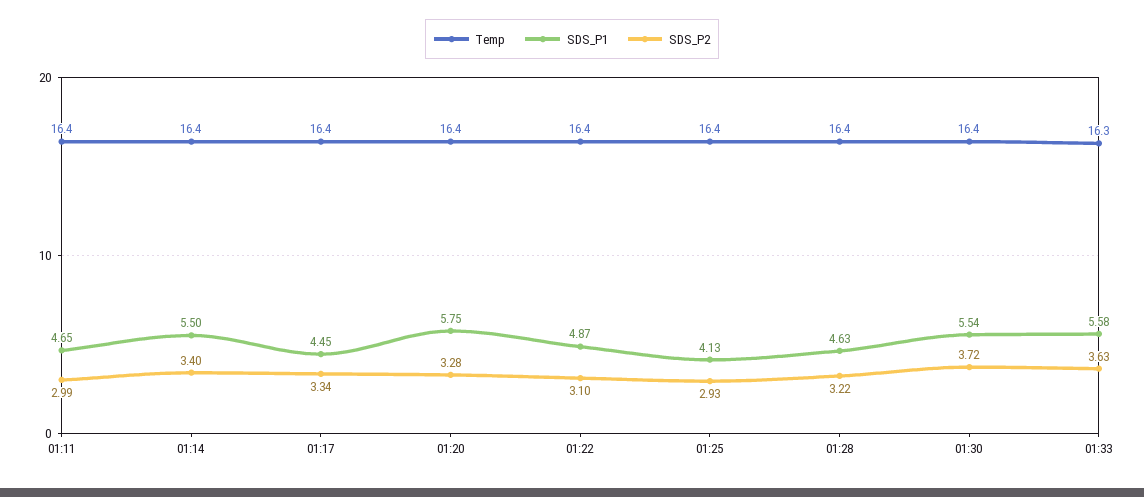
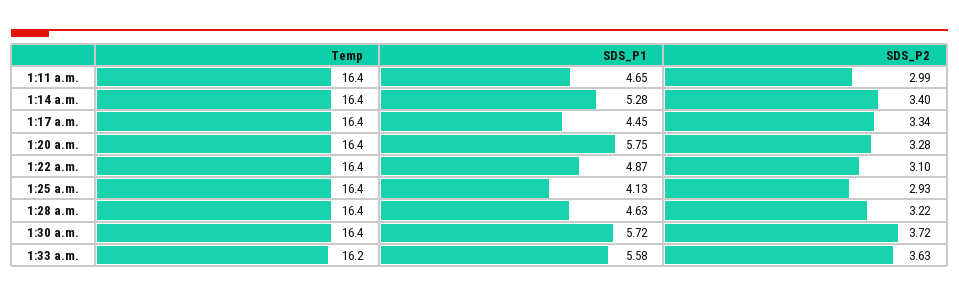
  {
    "Temp": {
      "01:11": 16.4,
      "01:14": 16.4,
      "01:17": 16.4,
      "01:20": 16.4,
      "01:22": 16.4,
      "01:25": 16.4,
      "01:28": 16.4,
      "01:30": 16.4,
-     "01:33": 16.3
+     "01:33": 16.2
    },
    "SDS_P1": {
      "01:11": 4.65,
-     "01:14": 5.5,
+     "01:14": 5.28,
      "01:17": 4.45,
      "01:20": 5.75,
      "01:22": 4.87,
      "01:25": 4.13,
      "01:28": 4.63,
-     "01:30": 5.54,
+     "01:30": 5.72,
      "01:33": 5.58
    },
    "SDS_P2": {
      "01:11": 2.99,
      "01:14": 3.4,
      "01:17": 3.34,
      "01:20": 3.28,
      "01:22": 3.1,
      "01:25": 2.93,
      "01:28": 3.22,
      "01:30": 3.72,
      "01:33": 3.63
    }
  }

